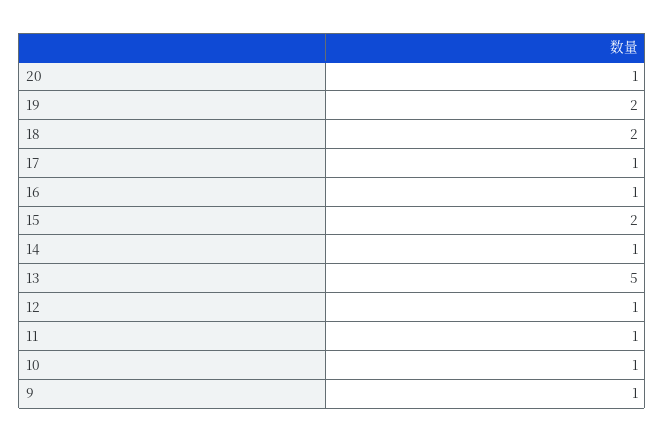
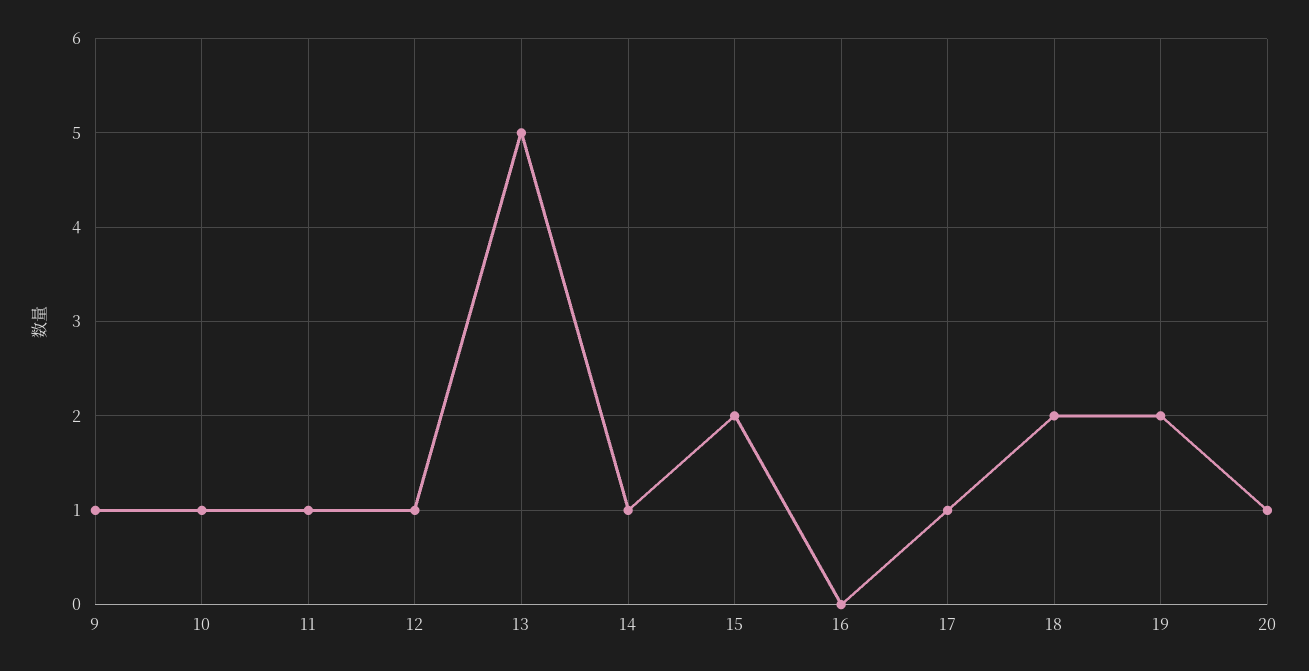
  {
    "20": 1,
    "19": 2,
    "18": 2,
    "17": 1,
-   "16": 1,
+   "16": 0,
    "15": 2,
    "14": 1,
    "13": 5,
    "12": 1,
    "11": 1,
    "10": 1,
    "9": 1
  }

